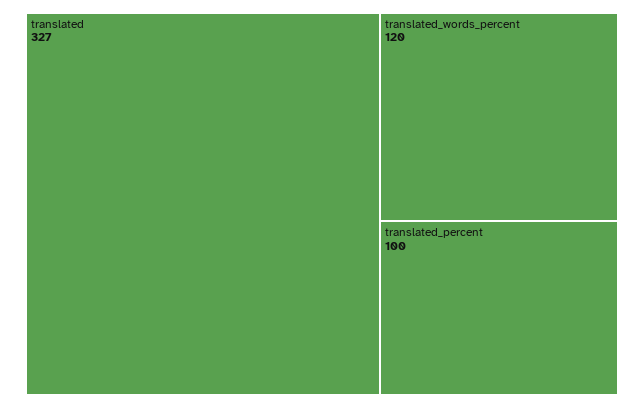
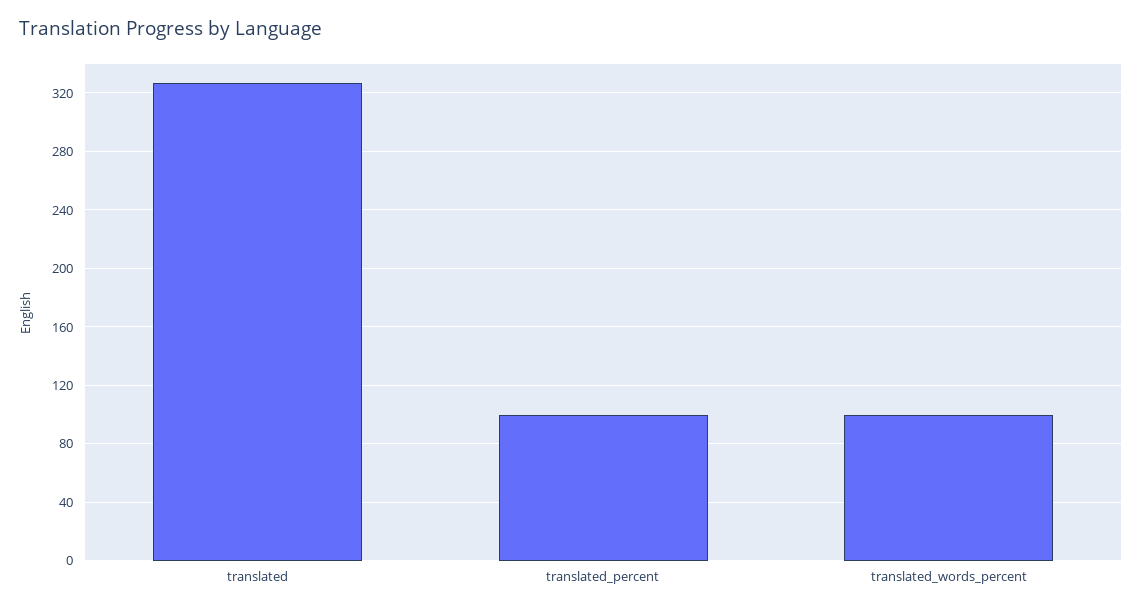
  {
    "translated": 327,
-   "translated_words_percent": 120,
+   "translated_words_percent": 100,
    "translated_percent": 100
  }

